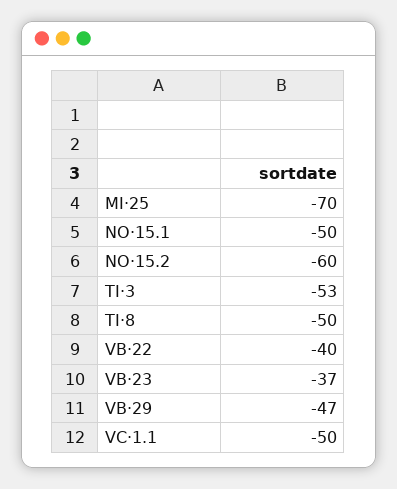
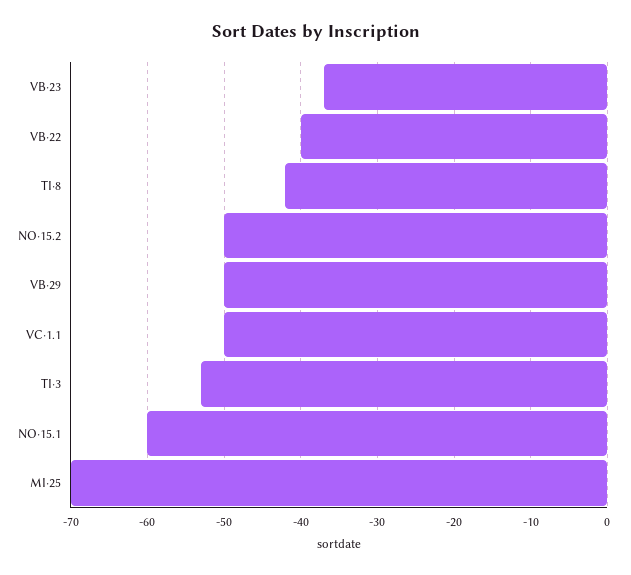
  {
    "MI·25": -70,
-   "NO·15.1": -50,
+   "NO·15.1": -60,
-   "NO·15.2": -60,
+   "NO·15.2": -50,
    "TI·3": -53,
-   "TI·8": -50,
+   "TI·8": -42,
    "VB·22": -40,
    "VB·23": -37,
-   "VB·29": -47,
+   "VB·29": -50,
    "VC·1.1": -50
  }

